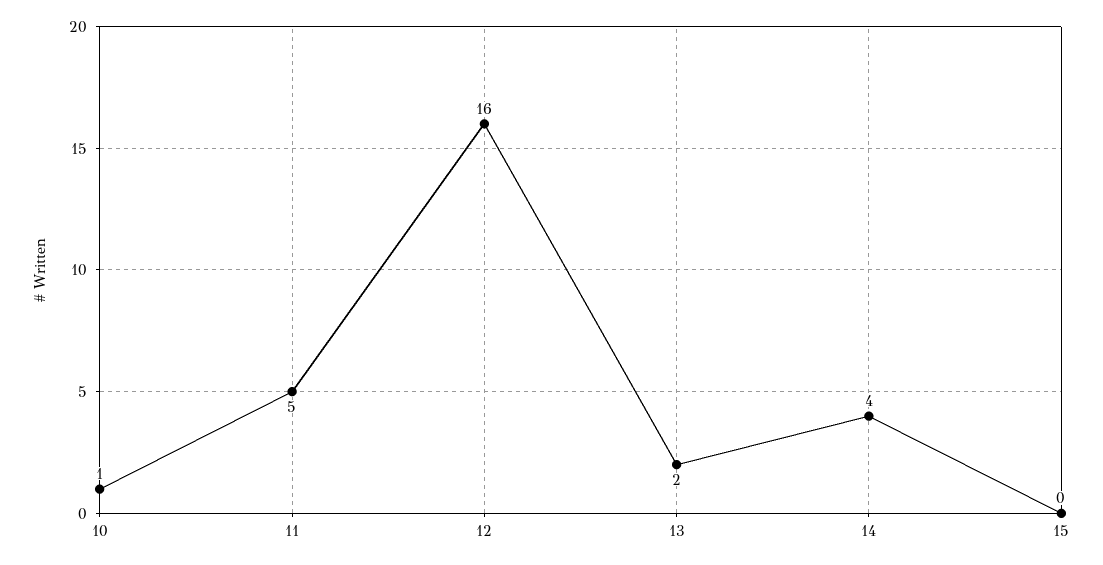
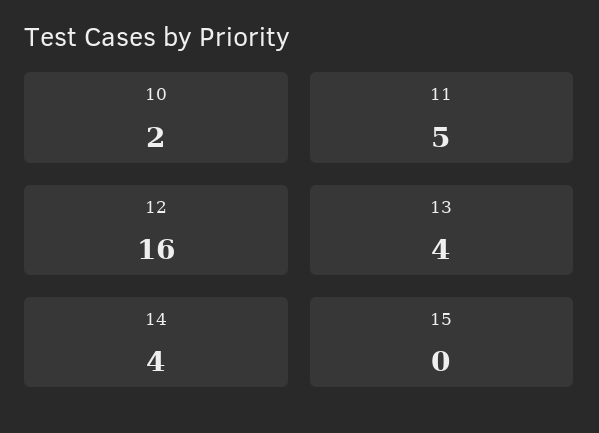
  {
-   "10": 1,
+   "10": 2,
    "11": 5,
    "12": 16,
-   "13": 2,
+   "13": 4,
    "14": 4,
    "15": 0
  }

